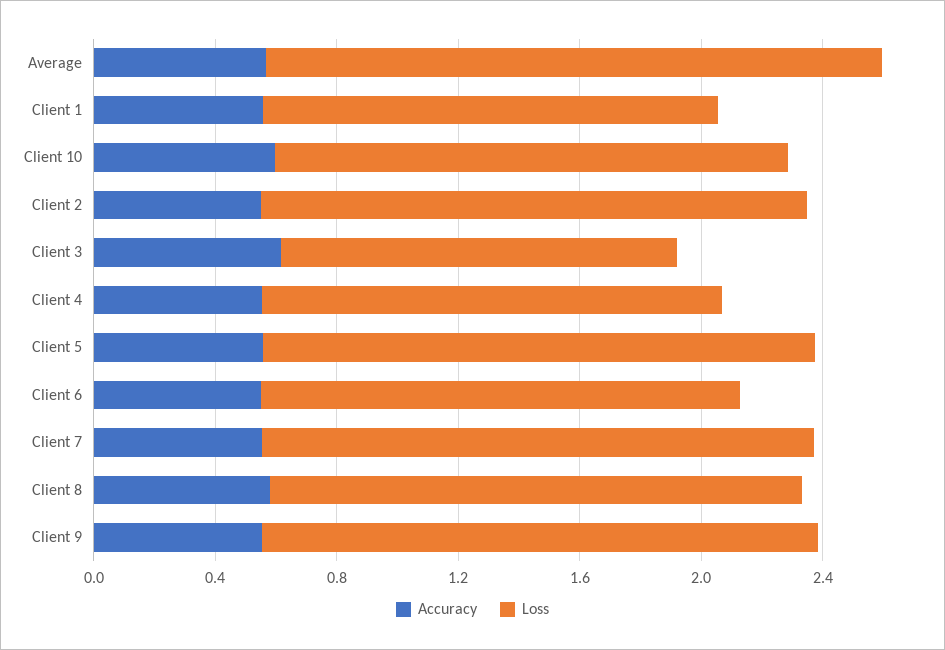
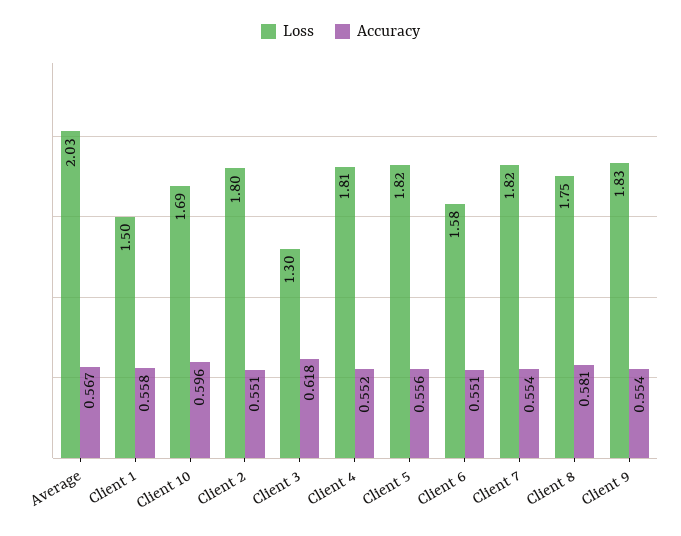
  {
    "Accuracy": {
      "Average": 0.567,
      "Client 1": 0.558,
      "Client 10": 0.596,
      "Client 2": 0.551,
      "Client 3": 0.618,
      "Client 4": 0.552,
      "Client 5": 0.556,
      "Client 6": 0.551,
      "Client 7": 0.554,
      "Client 8": 0.581,
      "Client 9": 0.554
    },
    "Loss": {
      "Average": 2.03,
      "Client 1": 1.5,
      "Client 10": 1.69,
      "Client 2": 1.8,
      "Client 3": 1.3,
-     "Client 4": 1.5,
+     "Client 4": 1.81,
      "Client 5": 1.82,
      "Client 6": 1.58,
      "Client 7": 1.82,
      "Client 8": 1.75,
      "Client 9": 1.83
    }
  }

